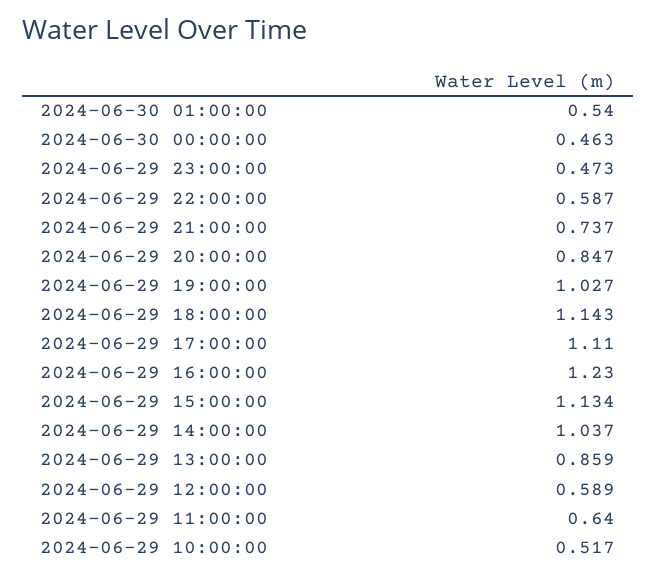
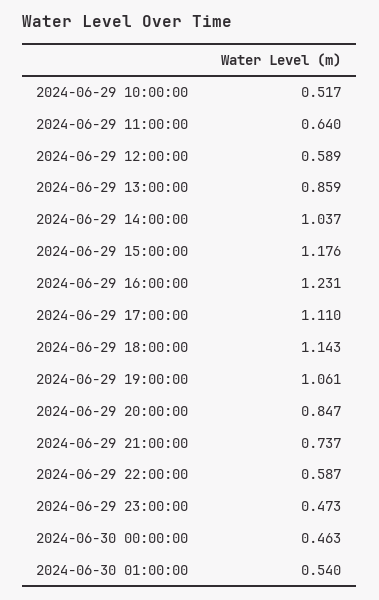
  {
    "2024-06-30 01:00:00": 0.54,
    "2024-06-30 00:00:00": 0.463,
    "2024-06-29 23:00:00": 0.473,
    "2024-06-29 22:00:00": 0.587,
    "2024-06-29 21:00:00": 0.737,
    "2024-06-29 20:00:00": 0.847,
-   "2024-06-29 19:00:00": 1.027,
+   "2024-06-29 19:00:00": 1.061,
    "2024-06-29 18:00:00": 1.143,
    "2024-06-29 17:00:00": 1.11,
-   "2024-06-29 16:00:00": 1.23,
+   "2024-06-29 16:00:00": 1.231,
-   "2024-06-29 15:00:00": 1.134,
+   "2024-06-29 15:00:00": 1.176,
    "2024-06-29 14:00:00": 1.037,
    "2024-06-29 13:00:00": 0.859,
    "2024-06-29 12:00:00": 0.589,
    "2024-06-29 11:00:00": 0.64,
    "2024-06-29 10:00:00": 0.517
  }

